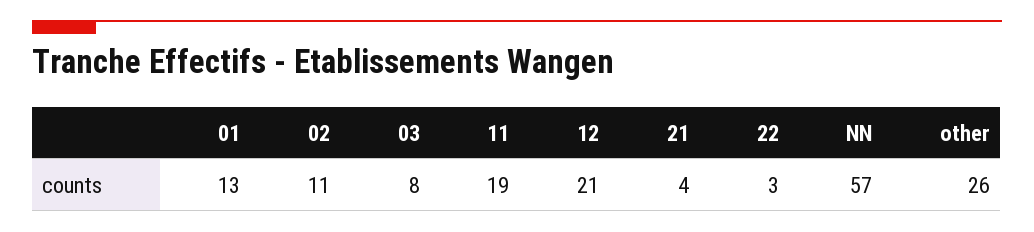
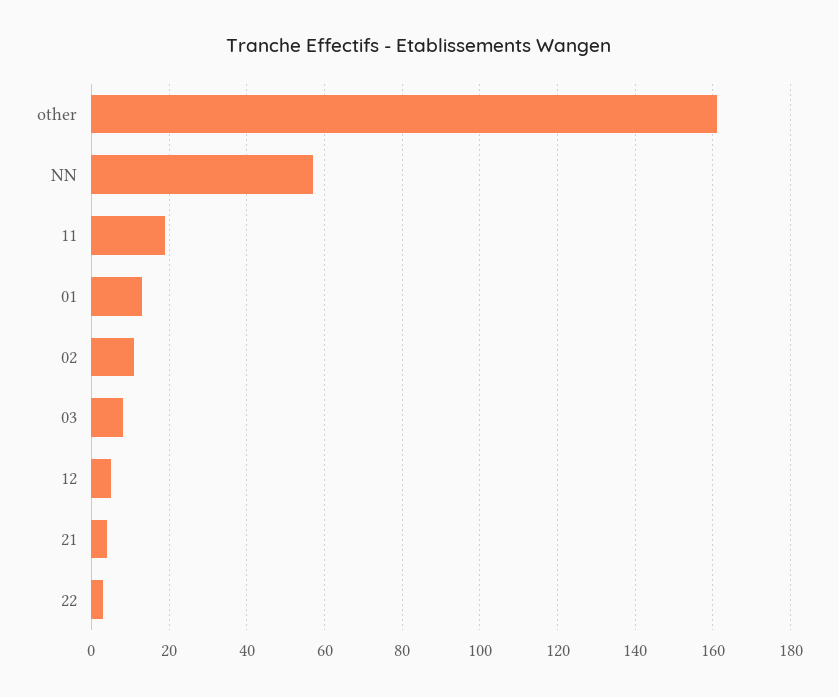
  {
    "01": 13,
    "02": 11,
    "03": 8,
    "11": 19,
-   "12": 21,
+   "12": 5,
    "21": 4,
    "22": 3,
    "NN": 57,
-   "other": 26
+   "other": 160
  }

